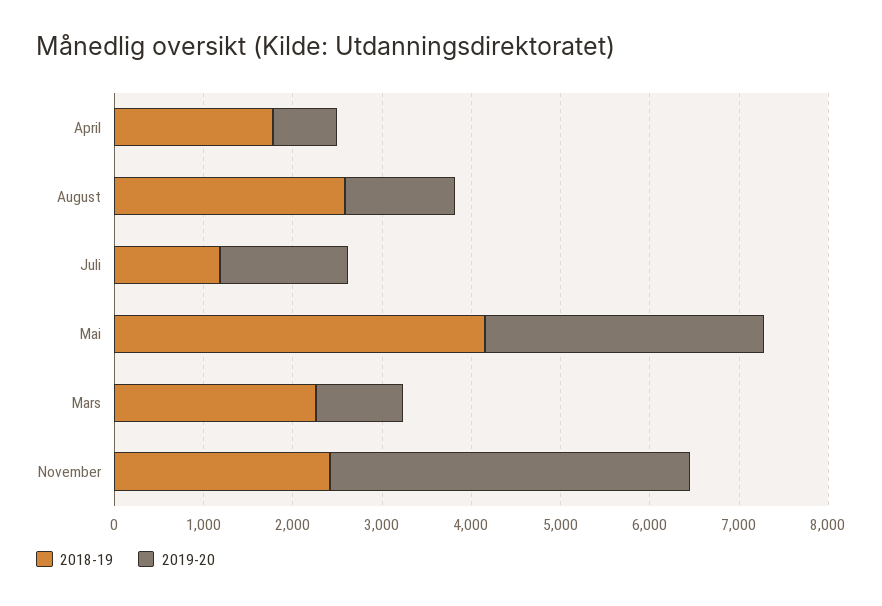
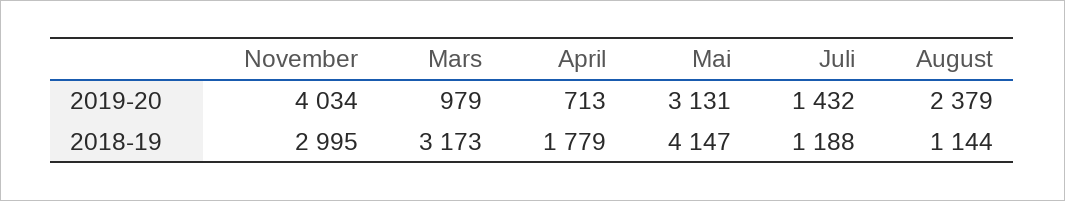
  {
    "2018-19": {
      "April": 1779,
-     "August": 2600,
+     "August": 1144,
      "Juli": 1188,
      "Mai": 4147,
-     "Mars": 2200,
+     "Mars": 3173,
-     "November": 2400
+     "November": 2995
    },
    "2019-20": {
      "April": 713,
-     "August": 1200,
+     "August": 2379,
      "Juli": 1432,
      "Mai": 3131,
      "Mars": 979,
      "November": 4034
    }
  }

